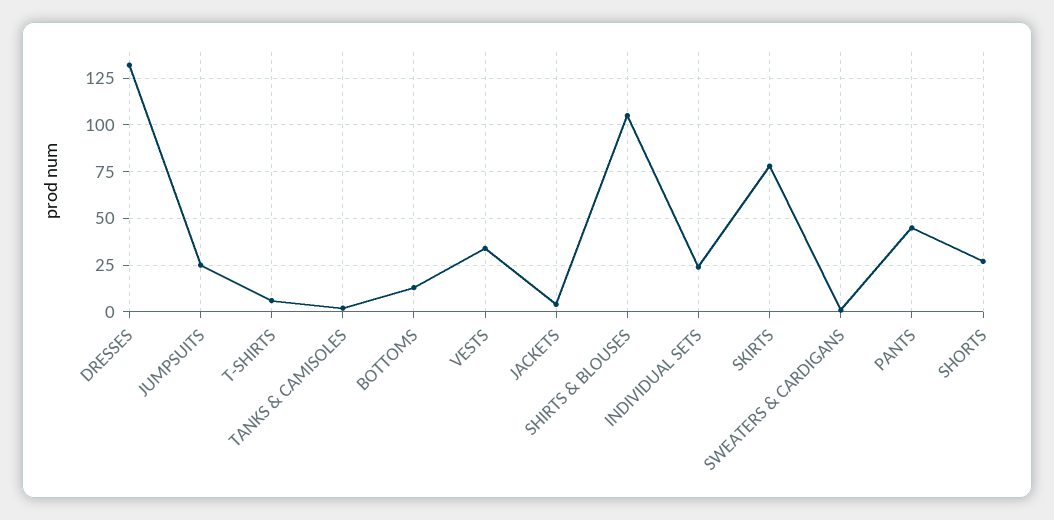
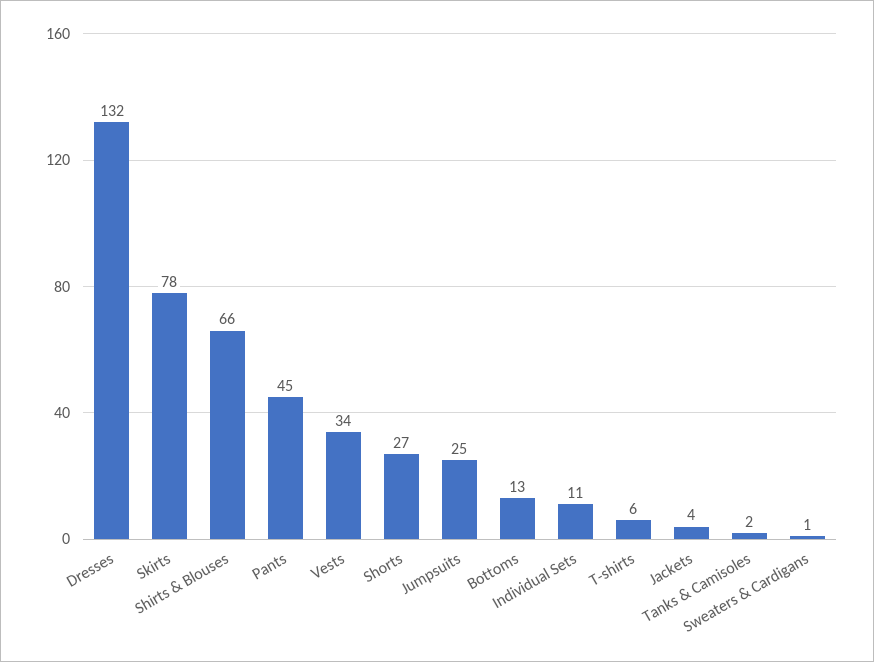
  {
    "DRESSES": 132,
    "JUMPSUITS": 25,
    "T-SHIRTS": 6,
    "TANKS & CAMISOLES": 2,
    "BOTTOMS": 13,
    "VESTS": 34,
    "JACKETS": 4,
-   "SHIRTS & BLOUSES": 105,
+   "SHIRTS & BLOUSES": 66,
-   "INDIVIDUAL SETS": 25,
+   "INDIVIDUAL SETS": 11,
    "SKIRTS": 78,
    "SWEATERS & CARDIGANS": 1,
    "PANTS": 45,
    "SHORTS": 27
  }

